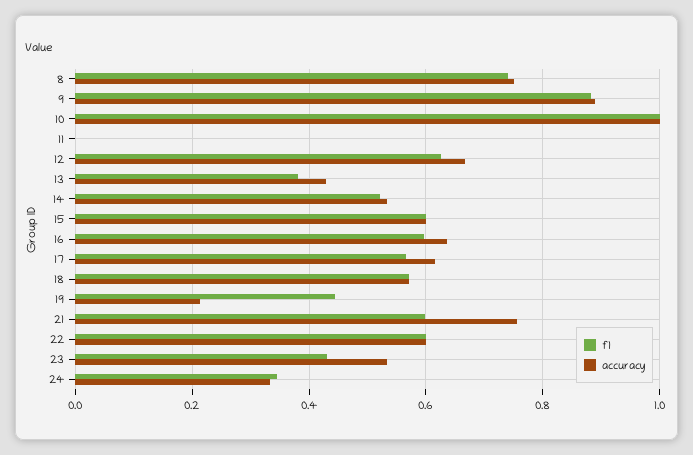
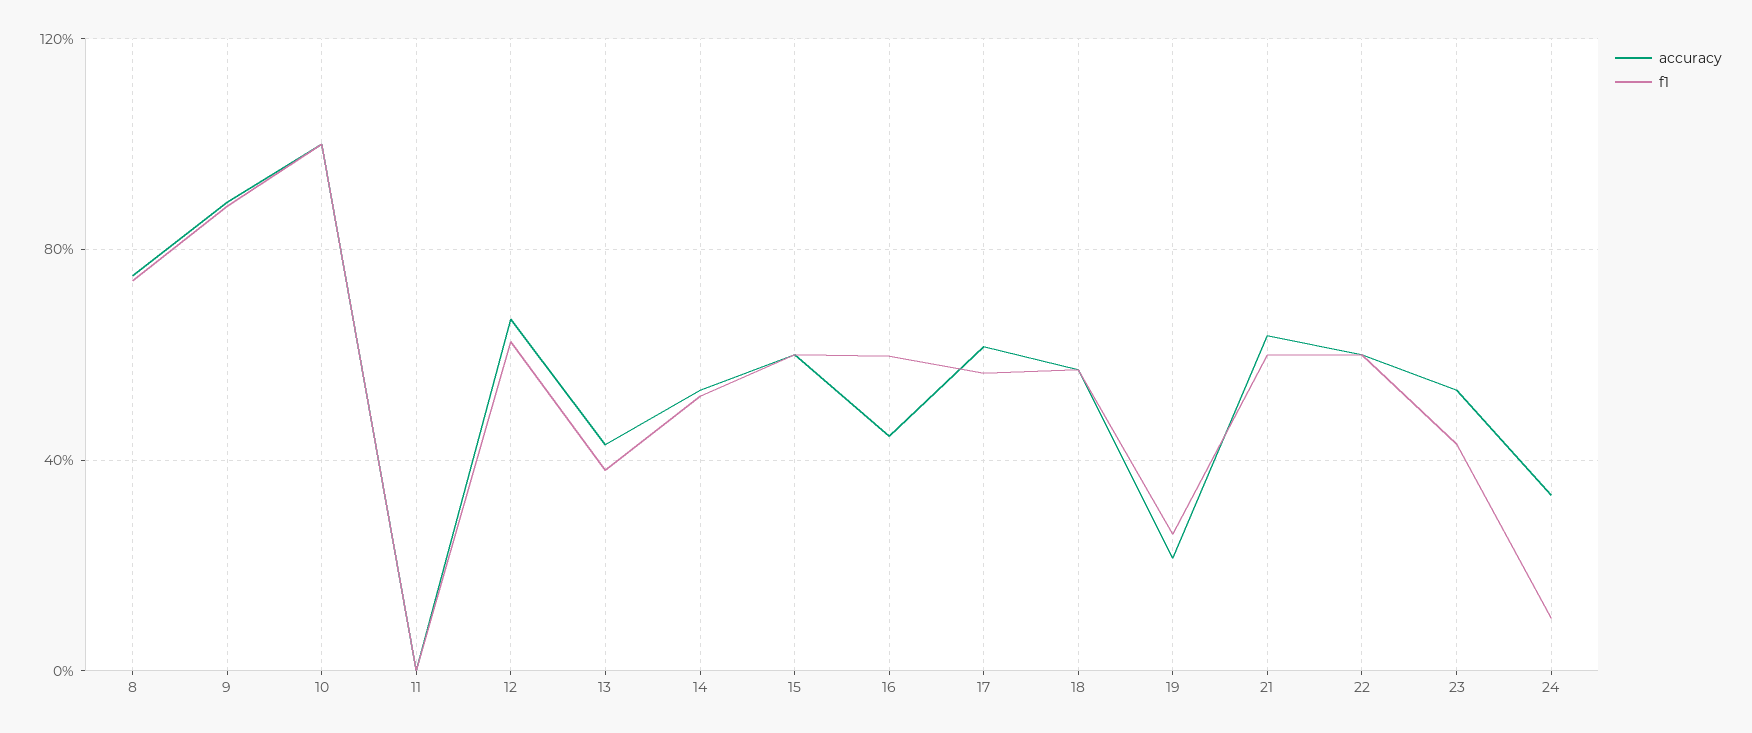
  {
    "f1": {
      "8": 0.74,
      "9": 0.88,
      "10": 1,
      "11": 0,
      "12": 0.62,
      "13": 0.38,
      "14": 0.52,
      "15": 0.6,
      "16": 0.6,
      "17": 0.56,
      "18": 0.58,
-     "19": 0.44,
+     "19": 0.25,
      "21": 0.6,
      "22": 0.6,
      "23": 0.44,
-     "24": 0.34
+     "24": 0.1
    },
    "accuracy": {
      "8": 0.76,
      "9": 0.88,
      "10": 1,
      "11": 0,
      "12": 0.66,
      "13": 0.42,
      "14": 0.54,
      "15": 0.6,
-     "16": 0.64,
+     "16": 0.45,
      "17": 0.62,
      "18": 0.58,
      "19": 0.22,
-     "21": 0.76,
+     "21": 0.65,
      "22": 0.6,
      "23": 0.54,
      "24": 0.34
    }
  }

